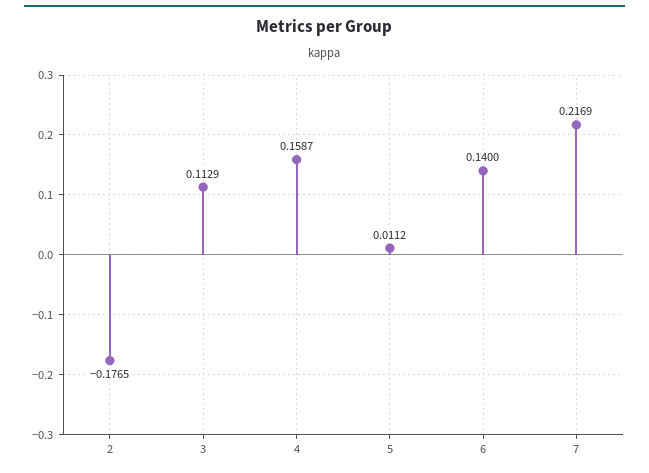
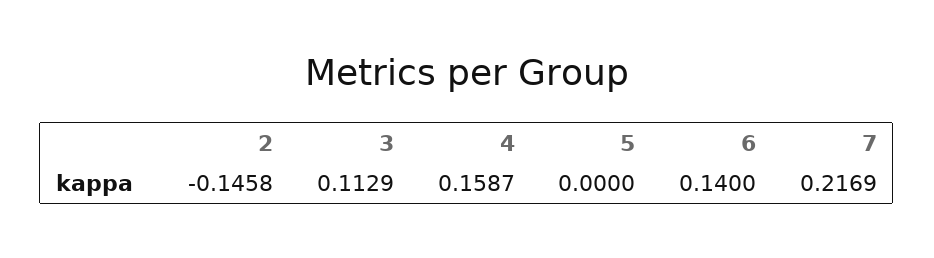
  {
-   "2": -0.1765,
+   "2": -0.1458,
    "3": 0.1129,
    "4": 0.1587,
-   "5": 0.0112,
+   "5": 0,
    "6": 0.14,
    "7": 0.2169
  }

